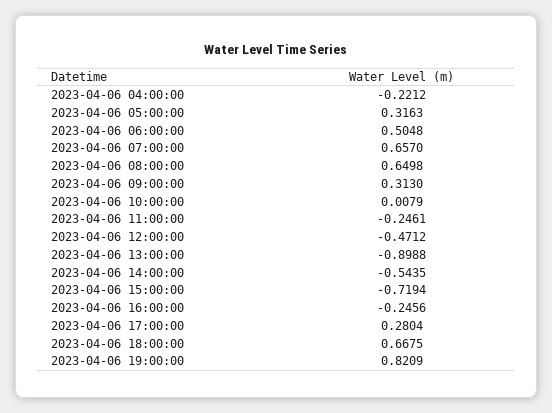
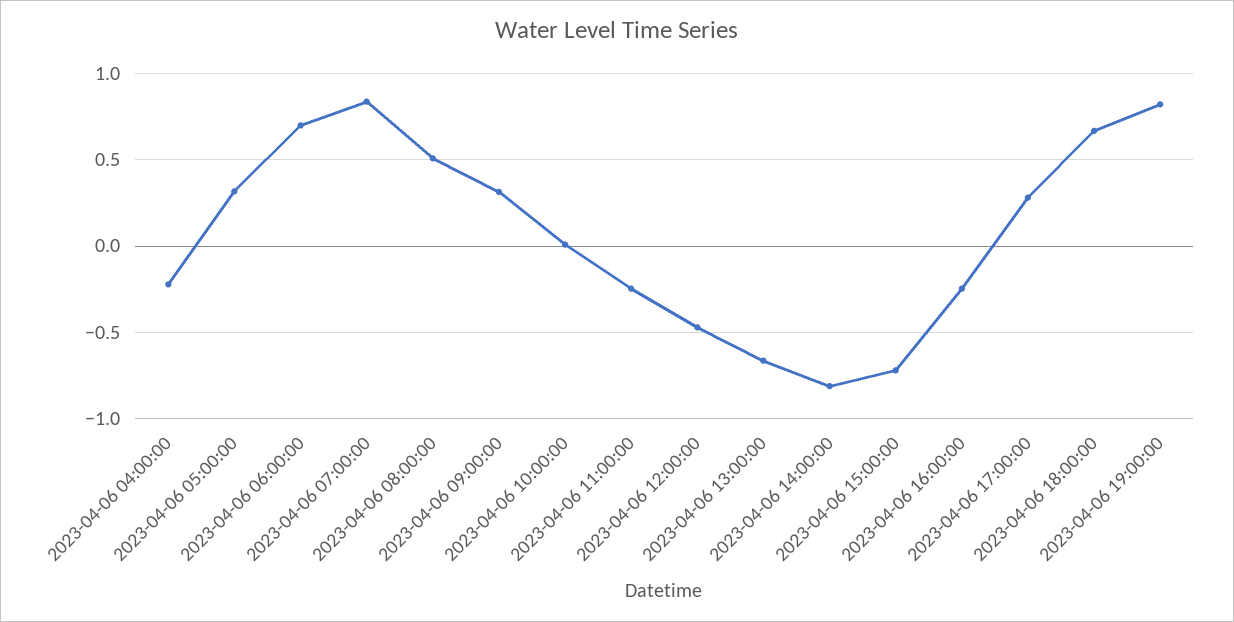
  {
    "2023-04-06 04:00:00": -0.2212,
    "2023-04-06 05:00:00": 0.3163,
-   "2023-04-06 06:00:00": 0.5048,
+   "2023-04-06 06:00:00": 0.7,
-   "2023-04-06 07:00:00": 0.657,
+   "2023-04-06 07:00:00": 0.85,
-   "2023-04-06 08:00:00": 0.6498,
+   "2023-04-06 08:00:00": 0.5,
    "2023-04-06 09:00:00": 0.313,
    "2023-04-06 10:00:00": 0.0079,
    "2023-04-06 11:00:00": -0.2461,
    "2023-04-06 12:00:00": -0.4712,
-   "2023-04-06 13:00:00": -0.8988,
+   "2023-04-06 13:00:00": -0.65,
-   "2023-04-06 14:00:00": -0.5435,
+   "2023-04-06 14:00:00": -0.8,
    "2023-04-06 15:00:00": -0.7194,
    "2023-04-06 16:00:00": -0.2456,
    "2023-04-06 17:00:00": 0.2804,
    "2023-04-06 18:00:00": 0.6675,
    "2023-04-06 19:00:00": 0.8209
  }

